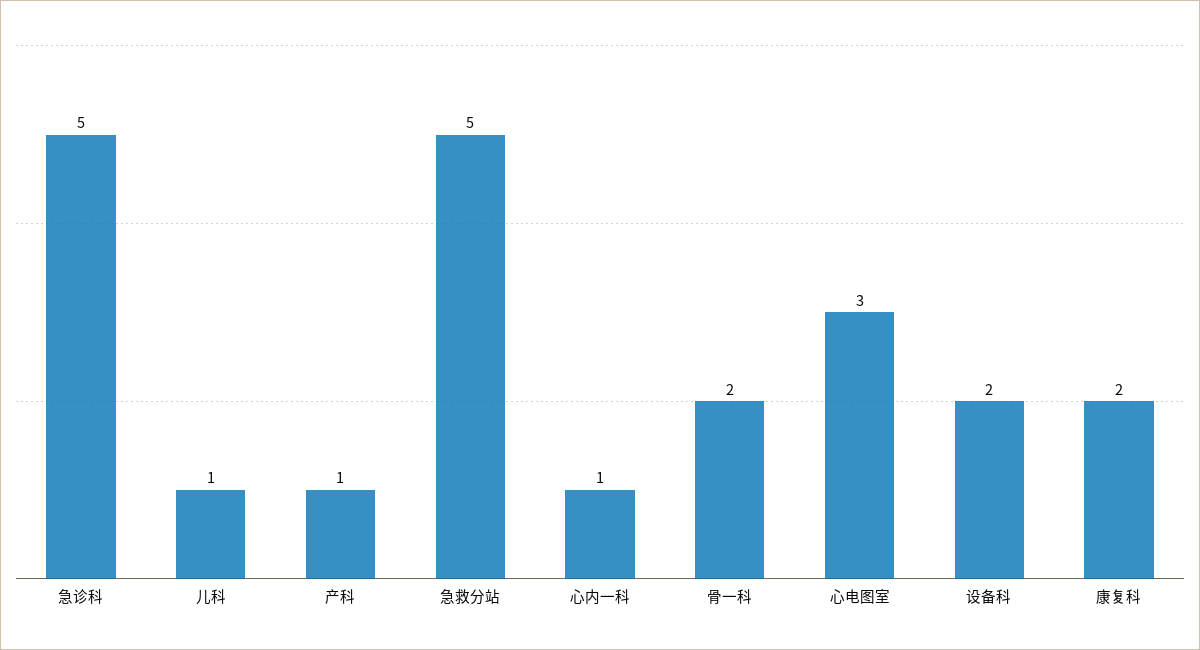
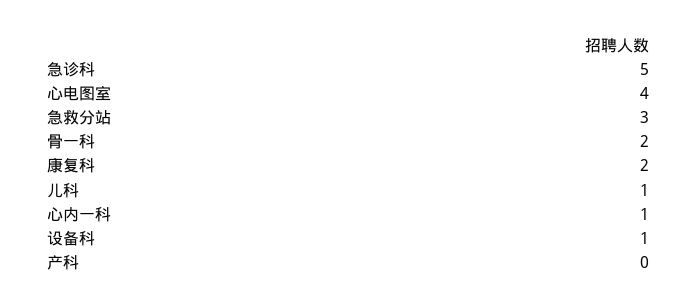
  {
    "急诊科": 5,
    "儿科": 1,
-   "产科": 1,
+   "产科": 0,
-   "急救分站": 5,
+   "急救分站": 3,
    "心内一科": 1,
    "骨一科": 2,
-   "心电图室": 3,
+   "心电图室": 4,
-   "设备科": 2,
+   "设备科": 1,
    "康复科": 2
  }

